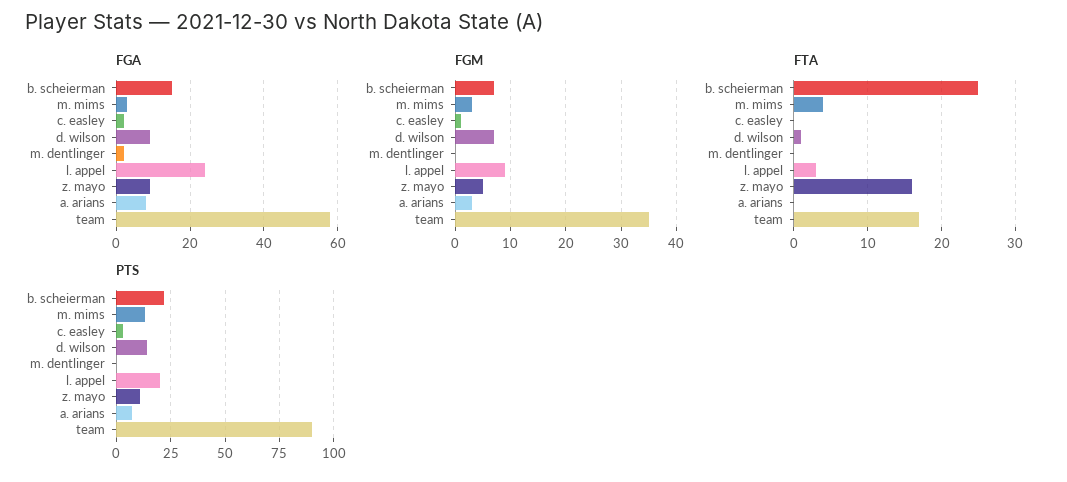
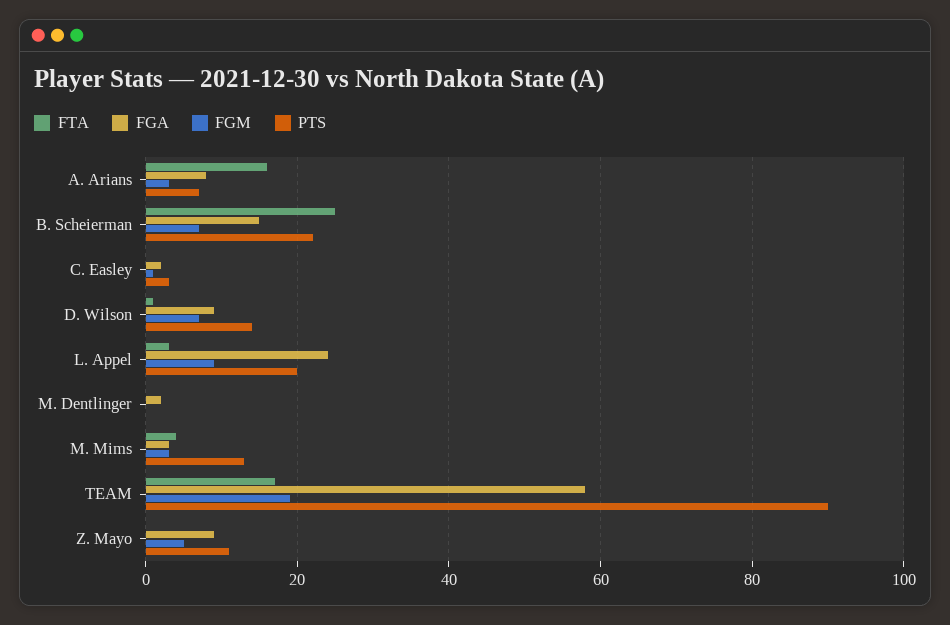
  {
    "FGA": {
      "b. scheierman": 15,
      "m. mims": 5,
      "c. easley": 0,
      "d. wilson": 10,
      "m. dentlinger": 0,
      "l. appel": 25,
      "z. mayo": 10,
      "a. arians": 10,
      "team": 60
    },
    "FGM": {
      "b. scheierman": 5,
      "m. mims": 5,
      "c. easley": 0,
      "d. wilson": 5,
      "m. dentlinger": 0,
      "l. appel": 10,
      "z. mayo": 5,
      "a. arians": 5,
-     "team": 35
+     "team": 20
    },
    "FTA": {
      "b. scheierman": 25,
      "m. mims": 4,
      "c. easley": 0,
      "d. wilson": 1,
      "m. dentlinger": 0,
      "l. appel": 3,
-     "z. mayo": 16,
+     "z. mayo": 0,
-     "a. arians": 0,
+     "a. arians": 15,
      "team": 17
    },
    "PTS": {
      "b. scheierman": 20,
      "m. mims": 15,
      "c. easley": 5,
      "d. wilson": 15,
      "m. dentlinger": 0,
      "l. appel": 20,
      "z. mayo": 10,
      "a. arians": 5,
      "team": 90
    }
  }

